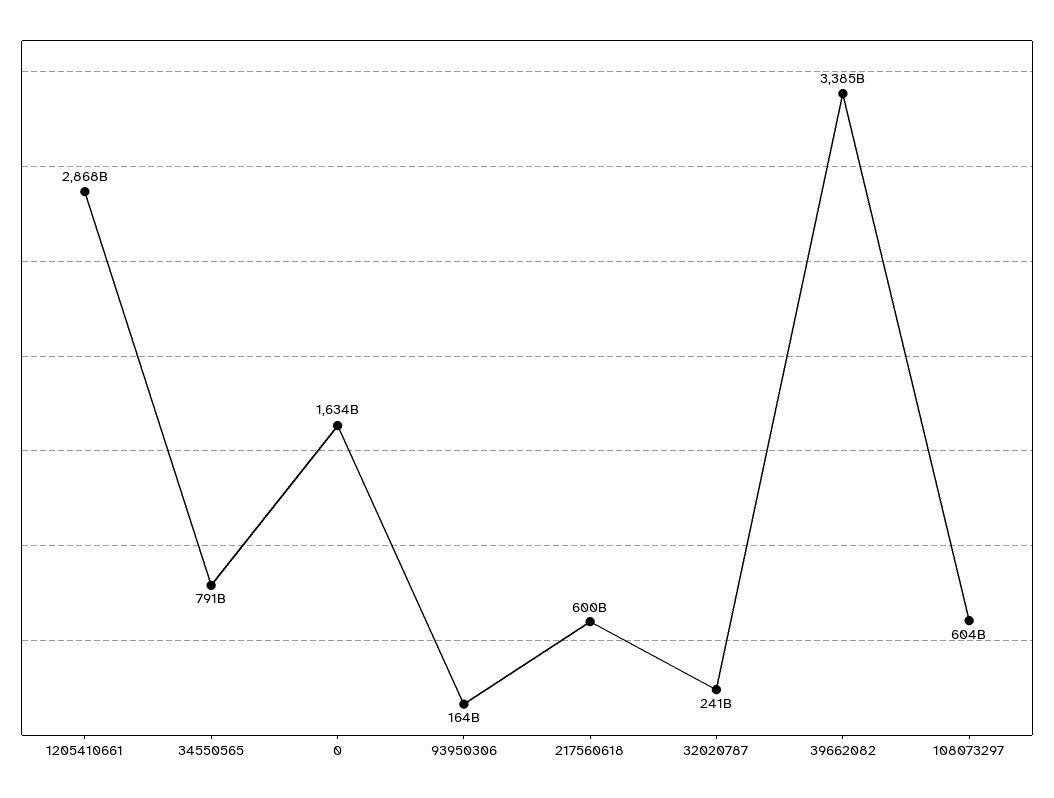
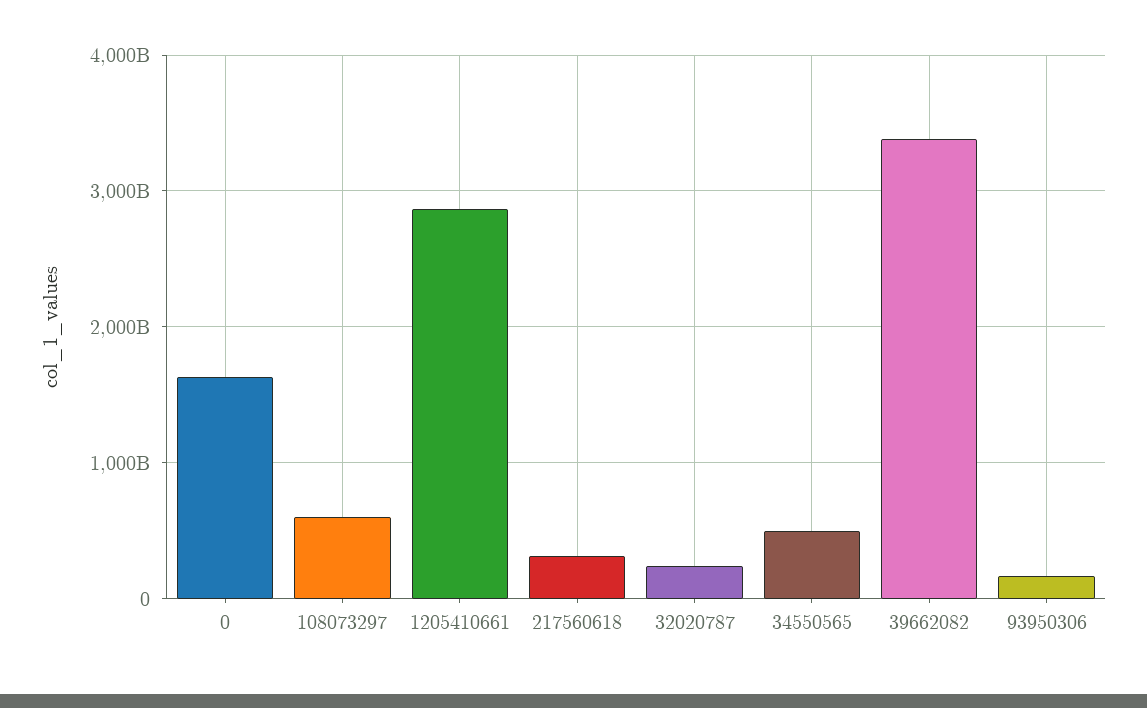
  {
    "1205410661": 2868000000000,
-   "34550565": 791000000000,
+   "34550565": 500000000000,
    "0": 1634000000000,
    "93950306": 164000000000,
-   "217560618": 600000000000,
+   "217560618": 300000000000,
    "32020787": 241000000000,
    "39662082": 3385000000000,
    "108073297": 604000000000
  }

